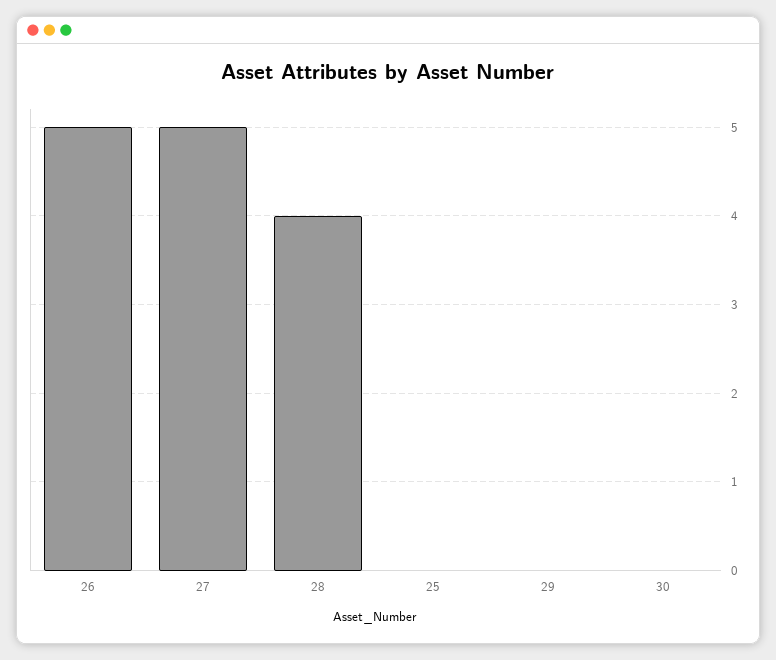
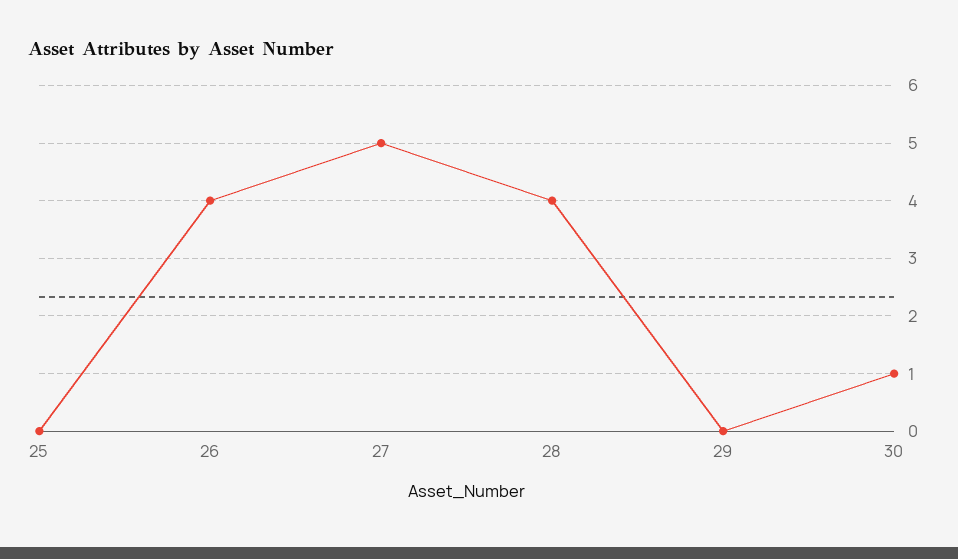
  {
-   "26": 5,
+   "26": 4,
    "27": 5,
    "28": 4,
    "25": 0,
    "29": 0,
-   "30": 0
+   "30": 1
  }

